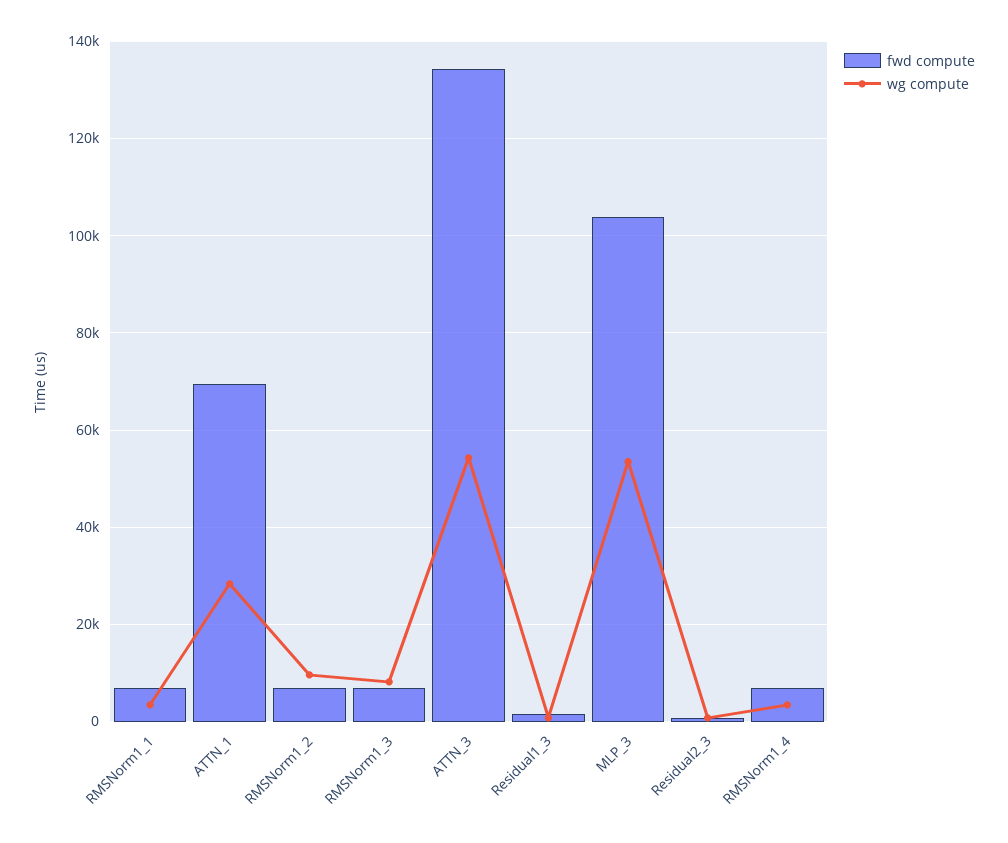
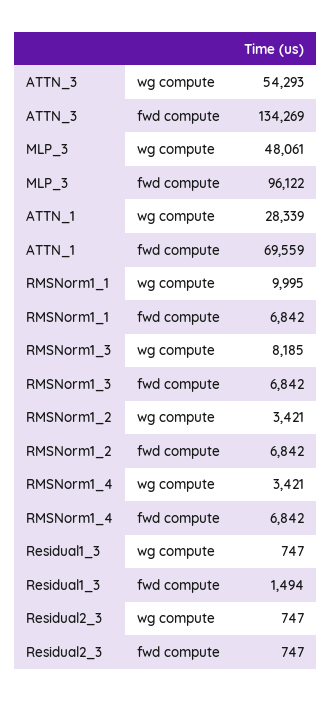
  {
    "fwd compute": {
      "RMSNorm1_1": 6842,
      "ATTN_1": 69559,
      "RMSNorm1_2": 6842,
      "RMSNorm1_3": 6842,
      "ATTN_3": 134269,
      "Residual1_3": 1494,
-     "MLP_3": 104000,
+     "MLP_3": 96122,
      "Residual2_3": 747,
      "RMSNorm1_4": 6842
    },
    "wg compute": {
-     "RMSNorm1_1": 4000,
+     "RMSNorm1_1": 9995,
      "ATTN_1": 28339,
-     "RMSNorm1_2": 10000,
+     "RMSNorm1_2": 3421,
      "RMSNorm1_3": 8185,
      "ATTN_3": 54293,
      "Residual1_3": 747,
-     "MLP_3": 54000,
+     "MLP_3": 48061,
      "Residual2_3": 747,
      "RMSNorm1_4": 3421
    }
  }

